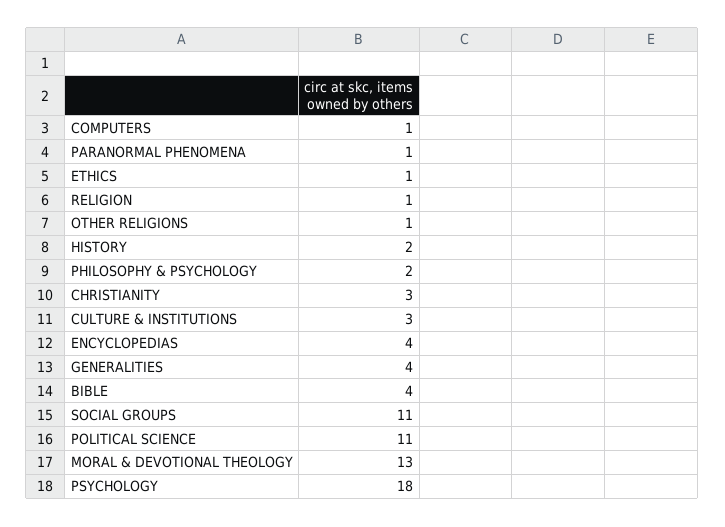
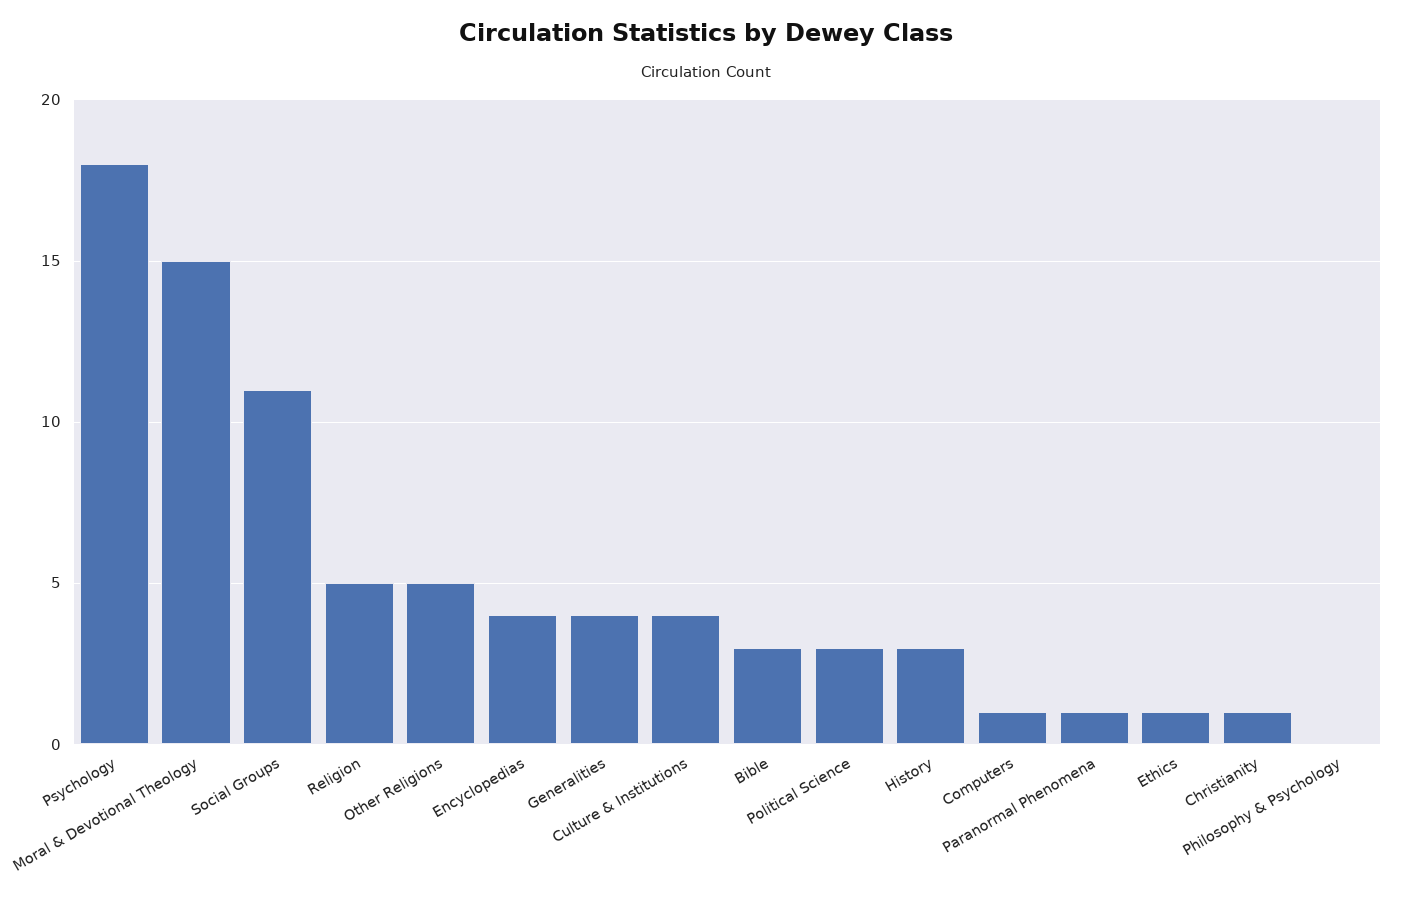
  {
    "COMPUTERS": 1,
    "PARANORMAL PHENOMENA": 1,
    "ETHICS": 1,
-   "RELIGION": 1,
+   "RELIGION": 5,
-   "OTHER RELIGIONS": 1,
+   "OTHER RELIGIONS": 5,
-   "HISTORY": 2,
+   "HISTORY": 3,
-   "PHILOSOPHY & PSYCHOLOGY": 2,
+   "PHILOSOPHY & PSYCHOLOGY": 0,
-   "CHRISTIANITY": 3,
+   "CHRISTIANITY": 1,
-   "CULTURE & INSTITUTIONS": 3,
+   "CULTURE & INSTITUTIONS": 4,
    "ENCYCLOPEDIAS": 4,
    "GENERALITIES": 4,
-   "BIBLE": 4,
+   "BIBLE": 3,
    "SOCIAL GROUPS": 11,
-   "POLITICAL SCIENCE": 11,
+   "POLITICAL SCIENCE": 3,
-   "MORAL & DEVOTIONAL THEOLOGY": 13,
+   "MORAL & DEVOTIONAL THEOLOGY": 15,
    "PSYCHOLOGY": 18
  }

